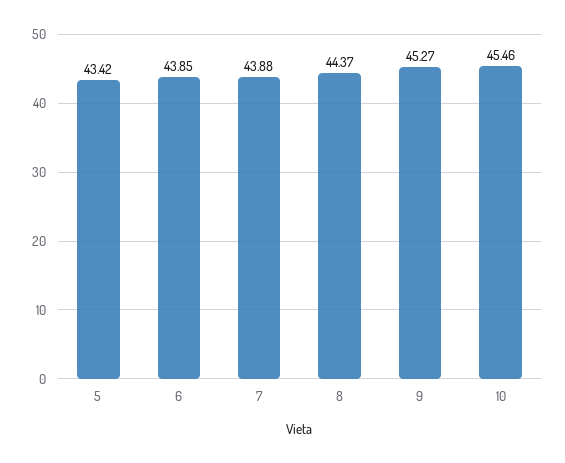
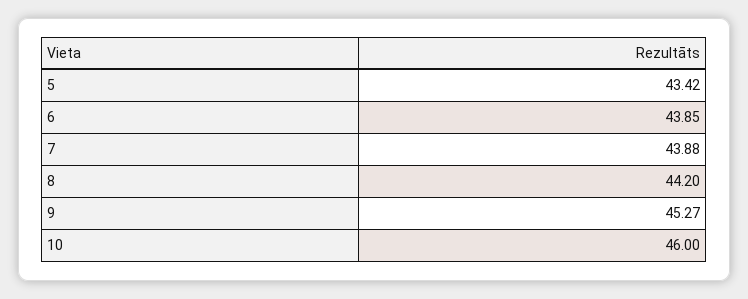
  {
    "5": 43.42,
    "6": 43.85,
    "7": 43.88,
-   "8": 44.37,
+   "8": 44.2,
    "9": 45.27,
-   "10": 45.46
+   "10": 46
  }

